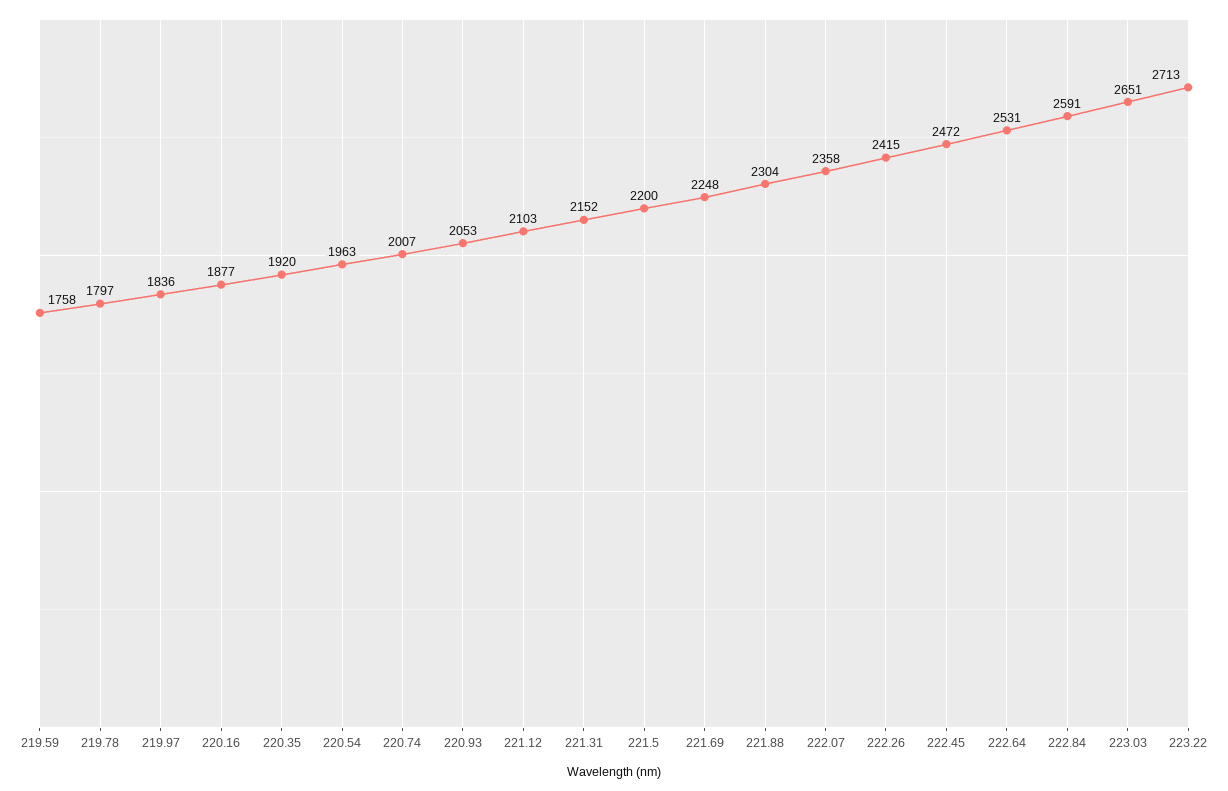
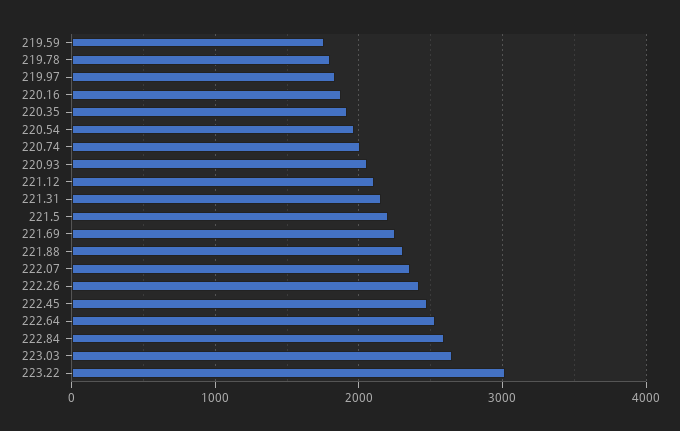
  {
    "219.59": 1758,
    "219.78": 1797,
    "219.97": 1836,
    "220.16": 1877,
    "220.35": 1920,
    "220.54": 1963,
    "220.74": 2007,
    "220.93": 2053,
    "221.12": 2103,
    "221.31": 2152,
    "221.5": 2200,
    "221.69": 2248,
    "221.88": 2304,
    "222.07": 2358,
    "222.26": 2415,
    "222.45": 2472,
    "222.64": 2531,
    "222.84": 2591,
    "223.03": 2651,
-   "223.22": 2713
+   "223.22": 3000
  }

